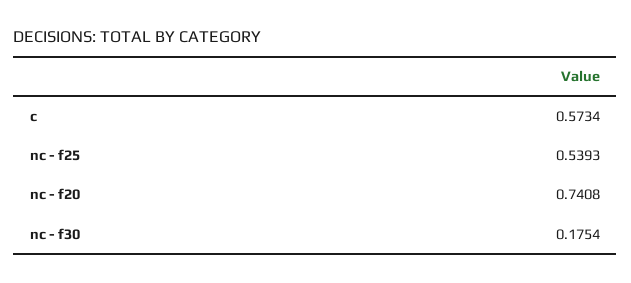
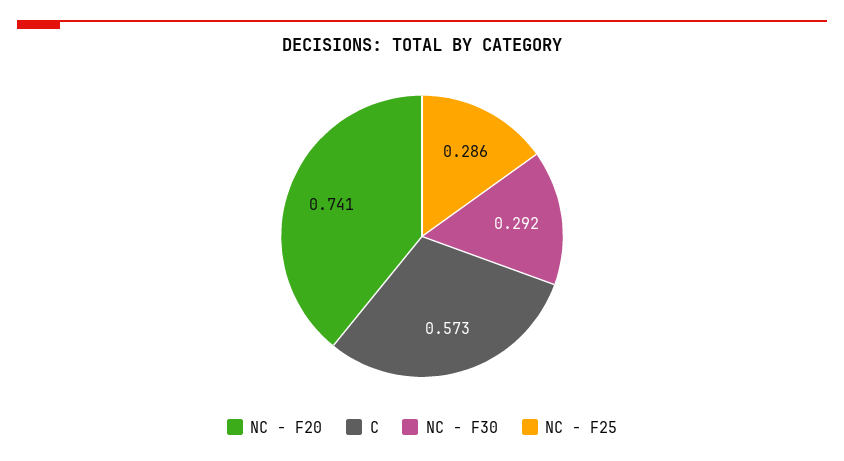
  {
    "c": 0.5734,
-   "nc - f25": 0.5393,
+   "nc - f25": 0.286,
    "nc - f20": 0.7408,
-   "nc - f30": 0.1754
+   "nc - f30": 0.292
  }

